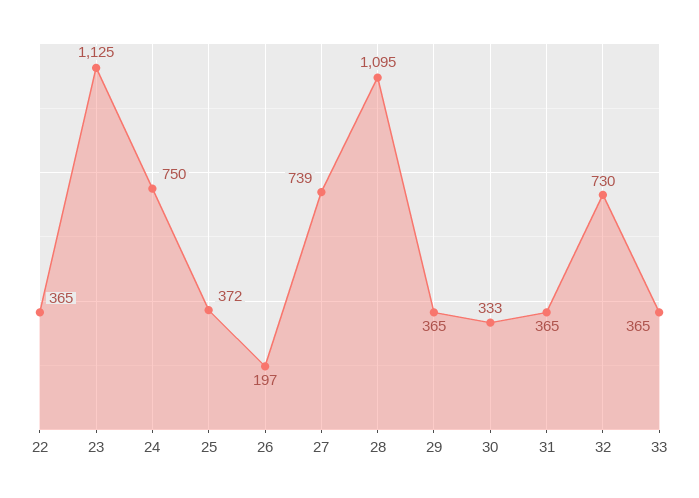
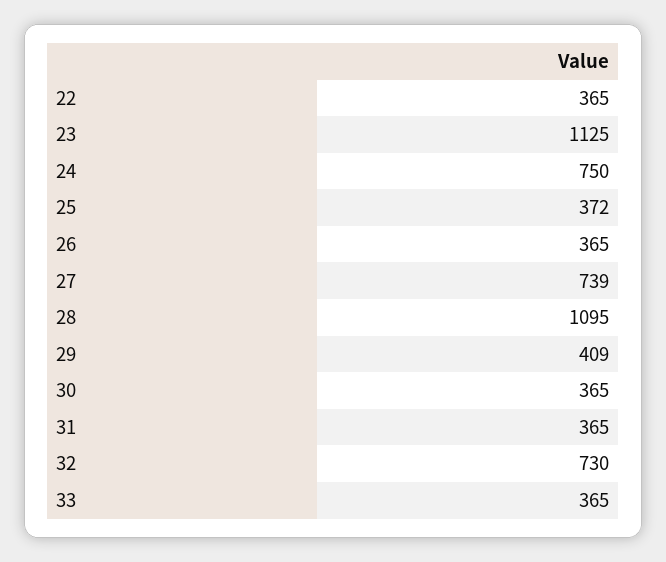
  {
    "22": 365,
    "23": 1125,
    "24": 750,
    "25": 372,
-   "26": 197,
+   "26": 365,
    "27": 739,
    "28": 1095,
-   "29": 365,
+   "29": 409,
-   "30": 333,
+   "30": 365,
    "31": 365,
    "32": 730,
    "33": 365
  }

